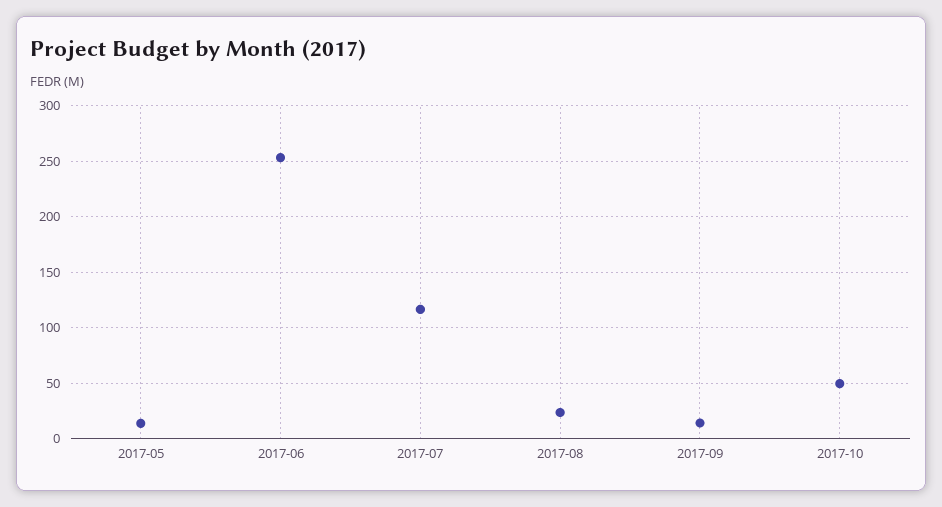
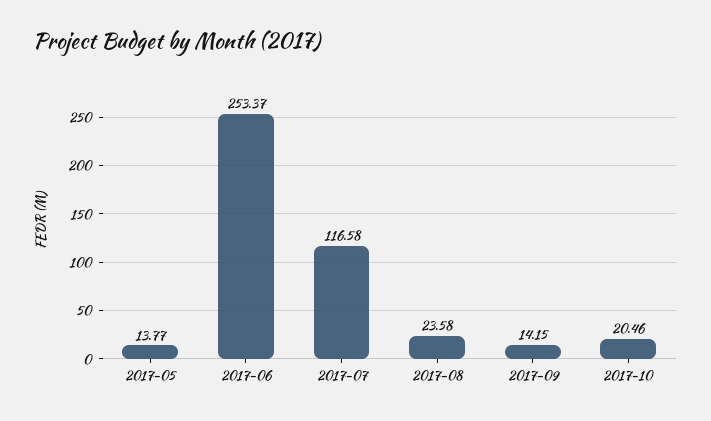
  {
    "2017-05": 13.77,
    "2017-06": 253.37,
    "2017-07": 116.58,
    "2017-08": 23.58,
    "2017-09": 14.15,
-   "2017-10": 50
+   "2017-10": 20.46
  }

